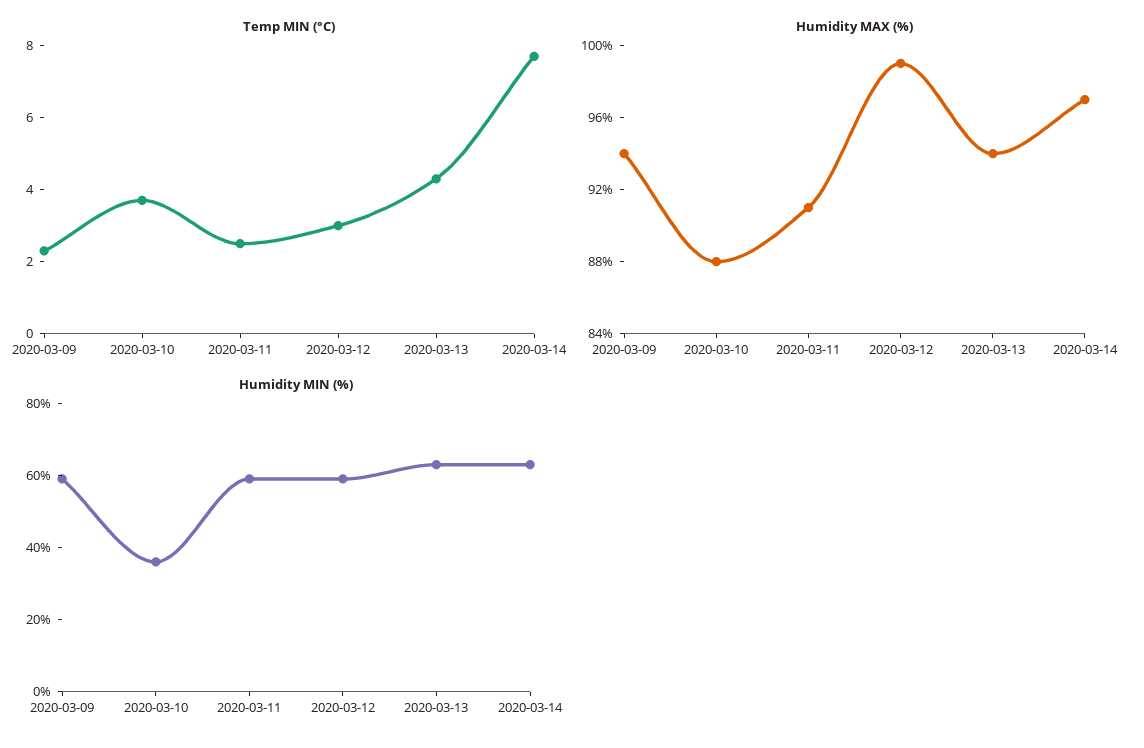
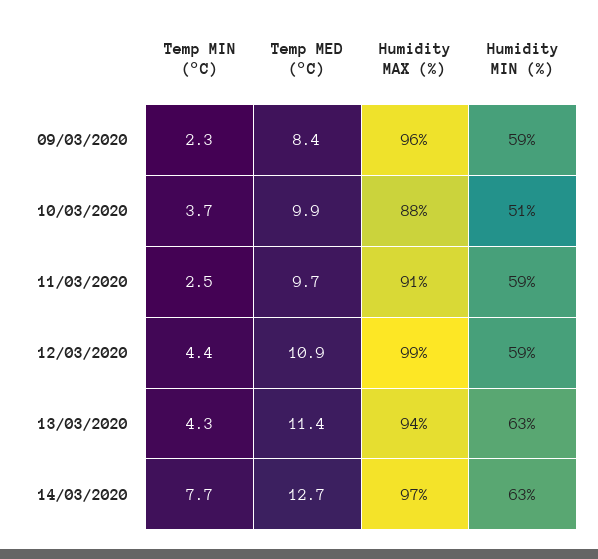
  {
    "Temp MIN (°C)": {
      "2020-03-09": 2.3,
      "2020-03-10": 3.7,
      "2020-03-11": 2.5,
-     "2020-03-12": 3,
+     "2020-03-12": 4.4,
      "2020-03-13": 4.3,
      "2020-03-14": 7.7
    },
    "Humidity MAX (%)": {
-     "2020-03-09": 94,
+     "2020-03-09": 96,
      "2020-03-10": 88,
      "2020-03-11": 91,
      "2020-03-12": 99,
      "2020-03-13": 94,
      "2020-03-14": 97
    },
    "Humidity MIN (%)": {
      "2020-03-09": 59,
-     "2020-03-10": 35,
+     "2020-03-10": 51,
      "2020-03-11": 59,
      "2020-03-12": 59,
      "2020-03-13": 63,
      "2020-03-14": 63
-   }
+   },
+   "Temp MED (°C)": {
+     "2020-03-09": 8.4,
+     "2020-03-10": 9.9,
+     "2020-03-11": 9.7,
+     "2020-03-12": 10.9,
+     "2020-03-13": 11.4,
+     "2020-03-14": 12.7
+   }
  }

